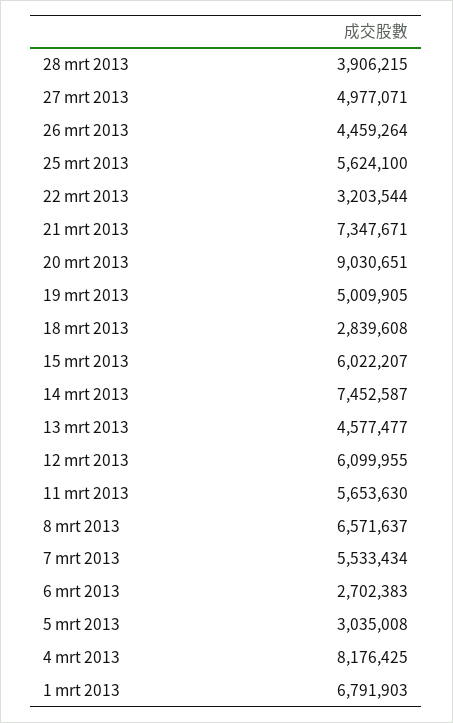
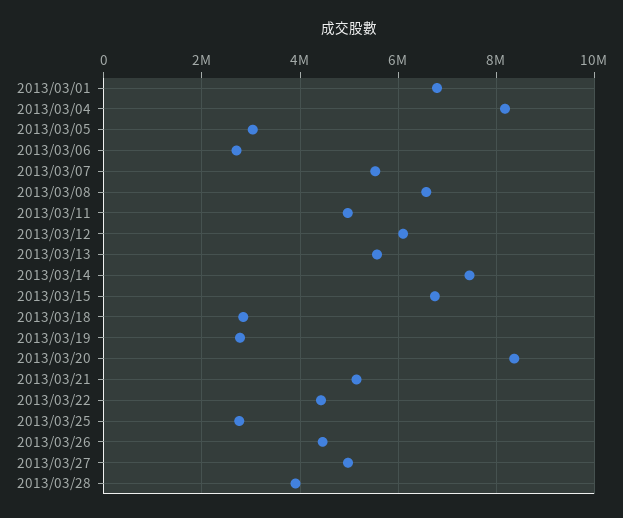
  {
    "28 mrt 2013": 3906215,
    "27 mrt 2013": 4977071,
    "26 mrt 2013": 4459264,
-   "25 mrt 2013": 5624100,
+   "25 mrt 2013": 2800000,
-   "22 mrt 2013": 3203544,
+   "22 mrt 2013": 4400000,
-   "21 mrt 2013": 7347671,
+   "21 mrt 2013": 5200000,
-   "20 mrt 2013": 9030651,
+   "20 mrt 2013": 8400000,
-   "19 mrt 2013": 5009905,
+   "19 mrt 2013": 2800000,
    "18 mrt 2013": 2839608,
-   "15 mrt 2013": 6022207,
+   "15 mrt 2013": 6800000,
    "14 mrt 2013": 7452587,
-   "13 mrt 2013": 4577477,
+   "13 mrt 2013": 5600000,
    "12 mrt 2013": 6099955,
-   "11 mrt 2013": 5653630,
+   "11 mrt 2013": 5000000,
    "8 mrt 2013": 6571637,
    "7 mrt 2013": 5533434,
    "6 mrt 2013": 2702383,
    "5 mrt 2013": 3035008,
    "4 mrt 2013": 8176425,
    "1 mrt 2013": 6791903
  }

